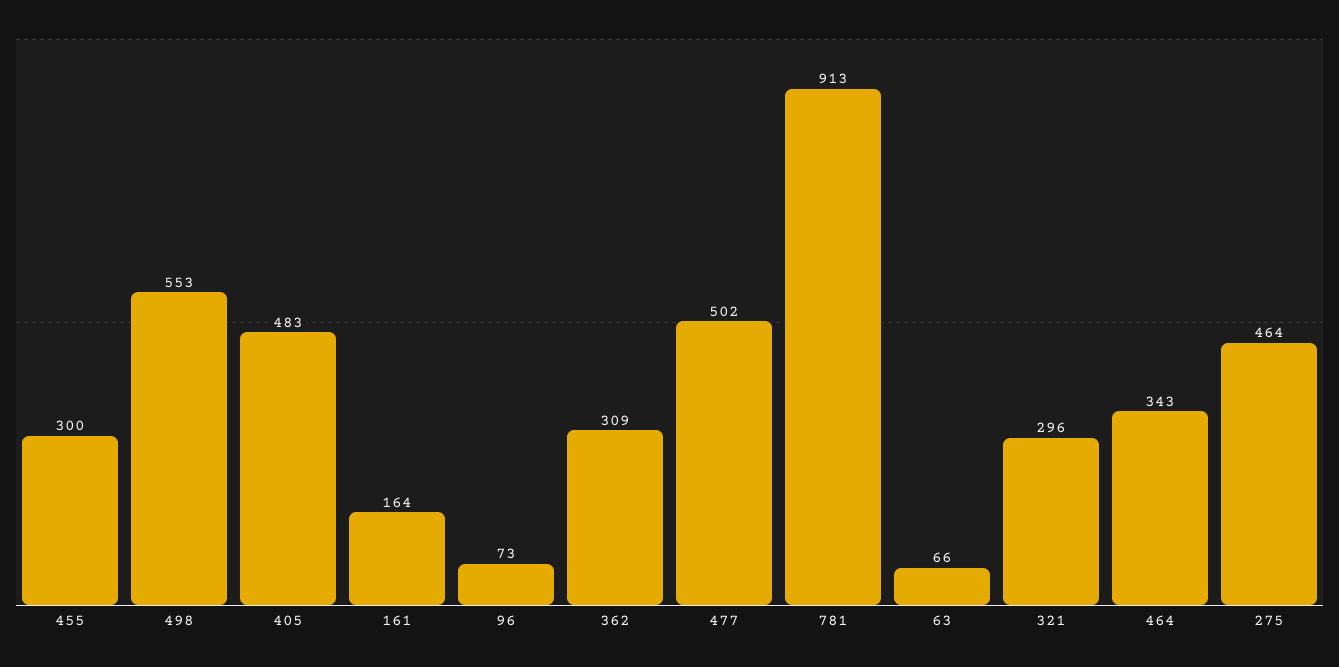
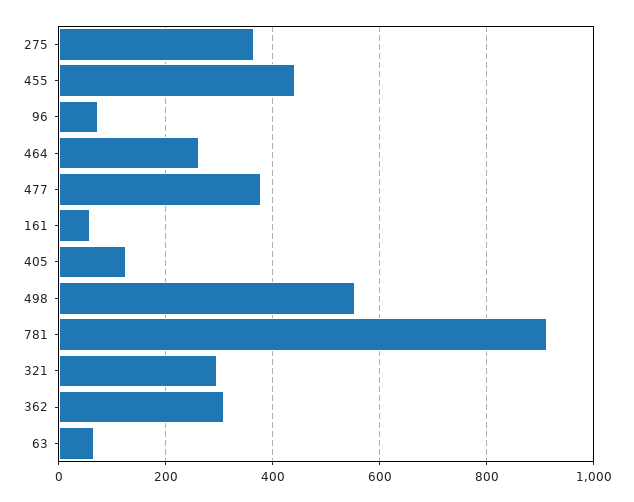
  {
-   "455": 300,
+   "455": 440,
    "498": 553,
-   "405": 483,
+   "405": 120,
-   "161": 164,
+   "161": 60,
    "96": 73,
    "362": 309,
-   "477": 502,
+   "477": 380,
    "781": 913,
    "63": 66,
    "321": 296,
-   "464": 343,
+   "464": 260,
-   "275": 464
+   "275": 360
  }

